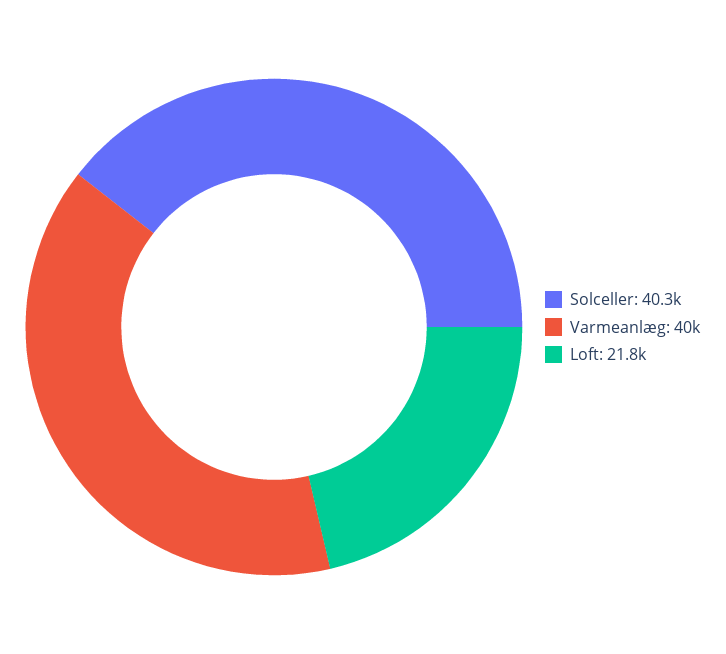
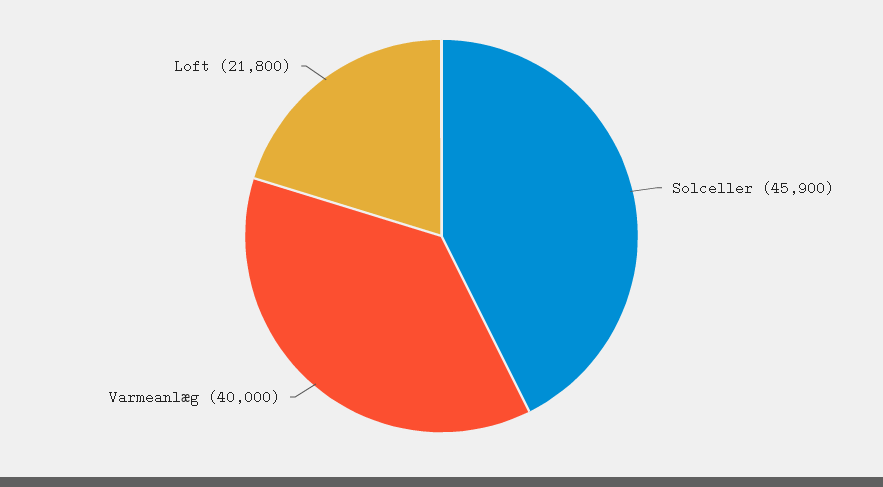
  {
-   "Solceller": 40300,
+   "Solceller": 45900,
    "Varmeanlæg": 40000,
    "Loft": 21800
  }

